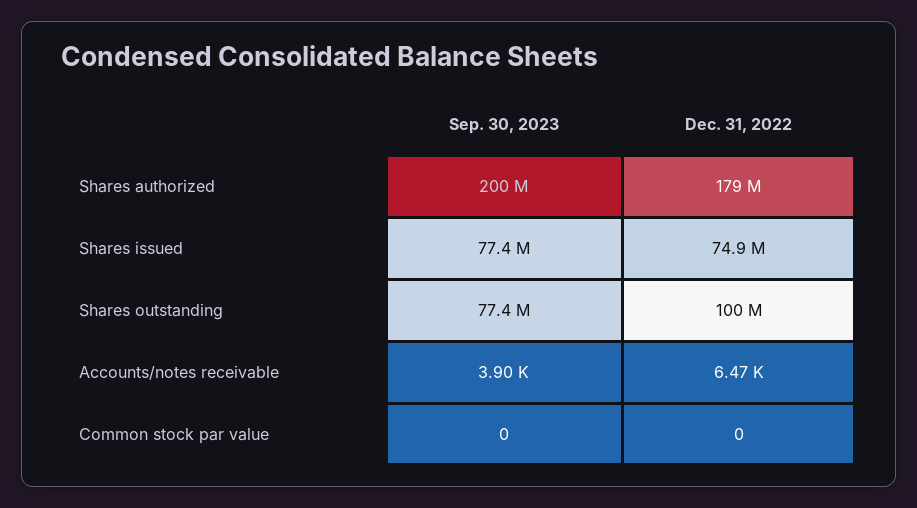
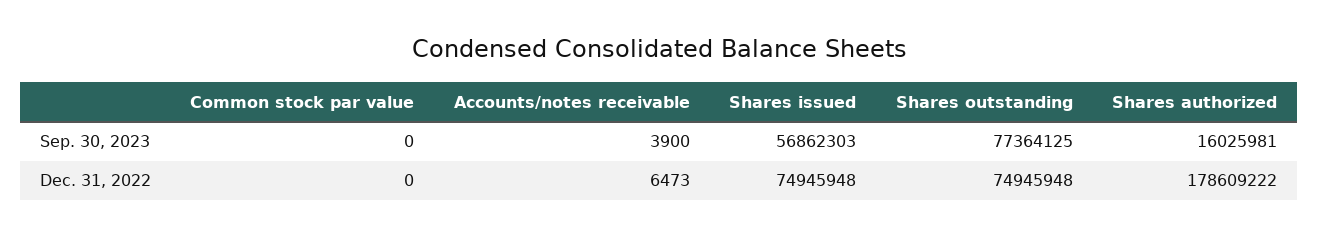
  {
    "Sep. 30, 2023": {
-     "Shares authorized": 200000000,
+     "Shares authorized": 16025981,
-     "Shares issued": 77400000,
+     "Shares issued": 56862303,
      "Shares outstanding": 77364125,
      "Accounts/notes receivable": 3900,
      "Common stock par value": 0
    },
    "Dec. 31, 2022": {
      "Shares authorized": 178609222,
      "Shares issued": 74945948,
-     "Shares outstanding": 100000000,
+     "Shares outstanding": 74945948,
      "Accounts/notes receivable": 6473,
      "Common stock par value": 0
    }
  }

